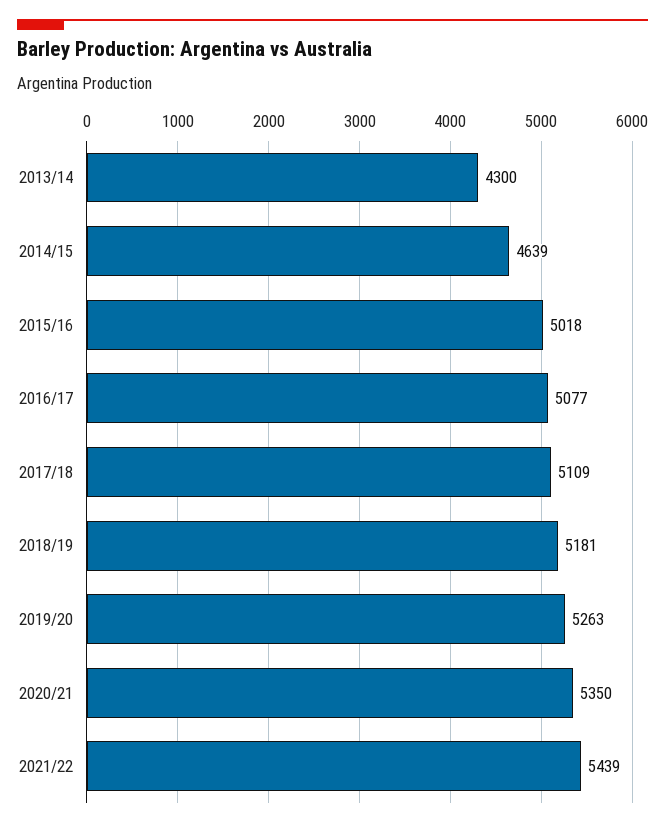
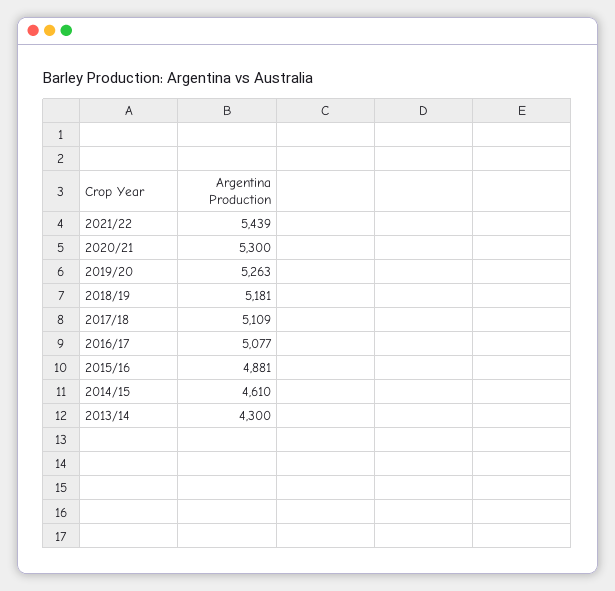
  {
    "2013/14": 4300,
-   "2014/15": 4639,
+   "2014/15": 4610,
-   "2015/16": 5018,
+   "2015/16": 4881,
    "2016/17": 5077,
    "2017/18": 5109,
    "2018/19": 5181,
    "2019/20": 5263,
-   "2020/21": 5350,
+   "2020/21": 5300,
    "2021/22": 5439
  }

